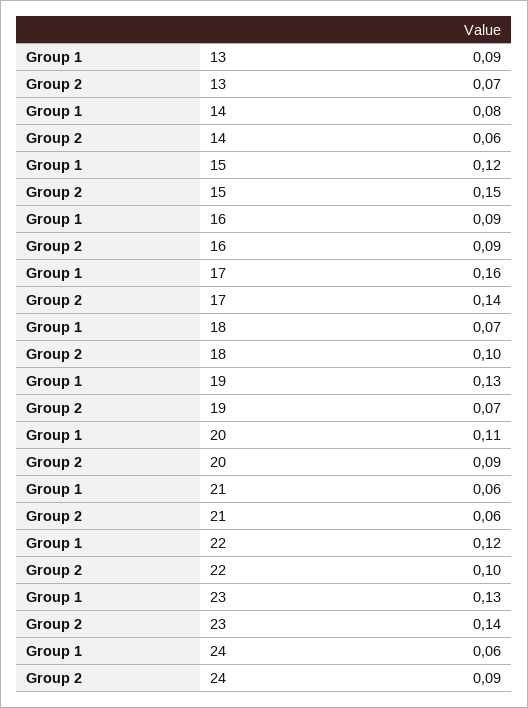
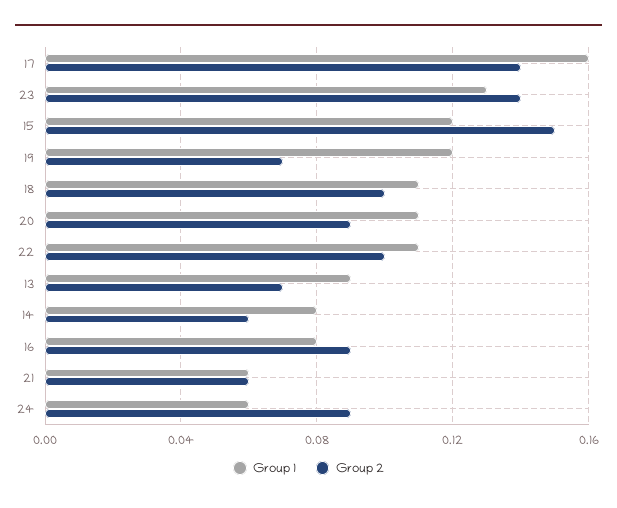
  {
    "Group 1": {
      "13": 0.09,
      "14": 0.08,
      "15": 0.12,
-     "16": 0.09,
+     "16": 0.08,
      "17": 0.16,
-     "18": 0.07,
+     "18": 0.11,
-     "19": 0.13,
+     "19": 0.12,
      "20": 0.11,
      "21": 0.06,
-     "22": 0.12,
+     "22": 0.11,
      "23": 0.13,
      "24": 0.06
    },
    "Group 2": {
      "13": 0.07,
      "14": 0.06,
      "15": 0.15,
      "16": 0.09,
      "17": 0.14,
      "18": 0.1,
      "19": 0.07,
      "20": 0.09,
      "21": 0.06,
      "22": 0.1,
      "23": 0.14,
      "24": 0.09
    }
  }

